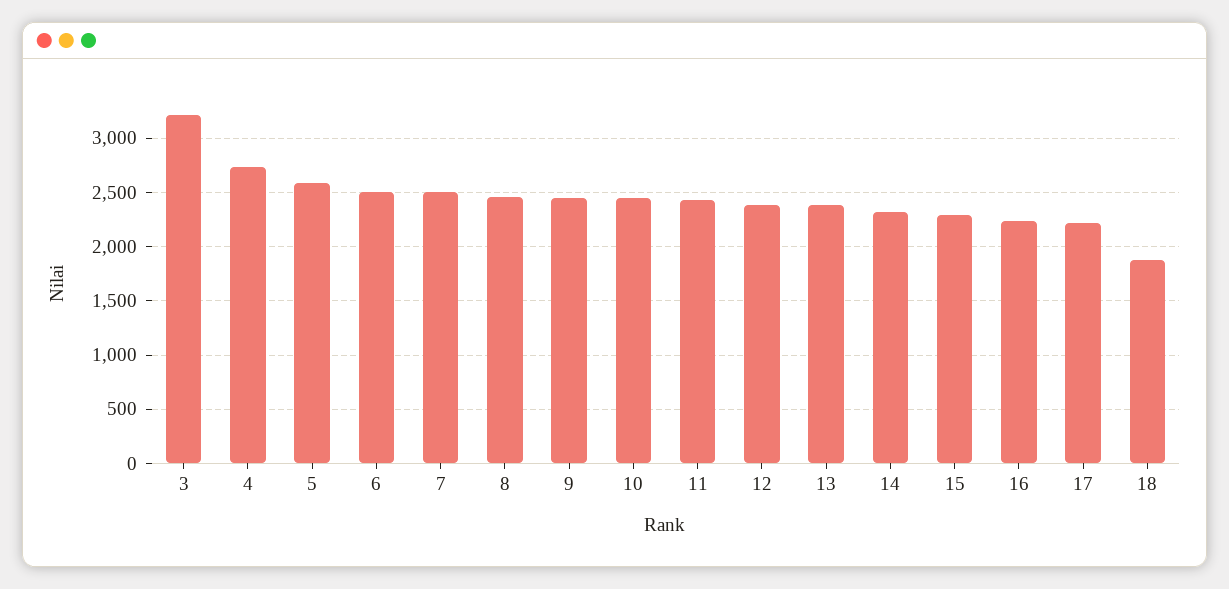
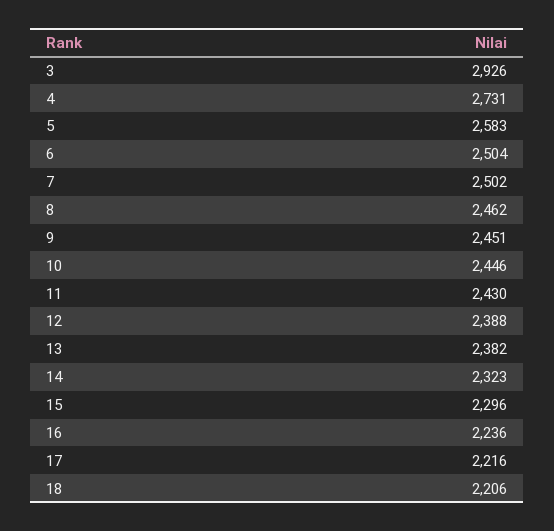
  {
-   "3": 3200,
+   "3": 2926,
    "4": 2731,
    "5": 2583,
    "6": 2504,
    "7": 2502,
    "8": 2462,
    "9": 2451,
    "10": 2446,
    "11": 2430,
    "12": 2388,
    "13": 2382,
    "14": 2323,
    "15": 2296,
    "16": 2236,
    "17": 2216,
-   "18": 1900
+   "18": 2206
  }

